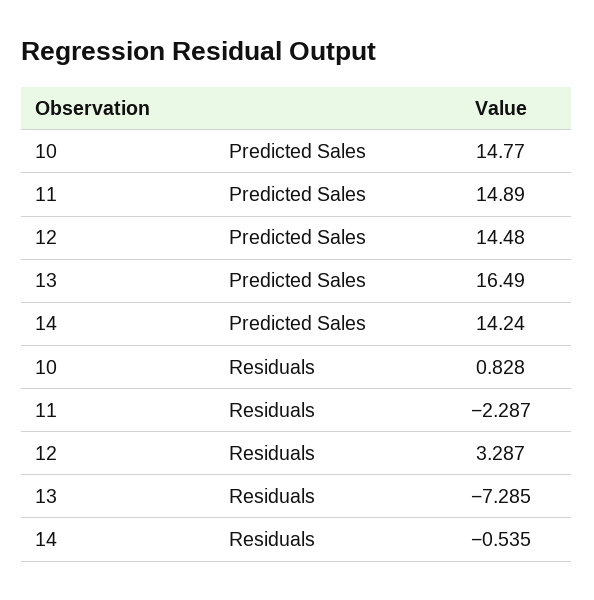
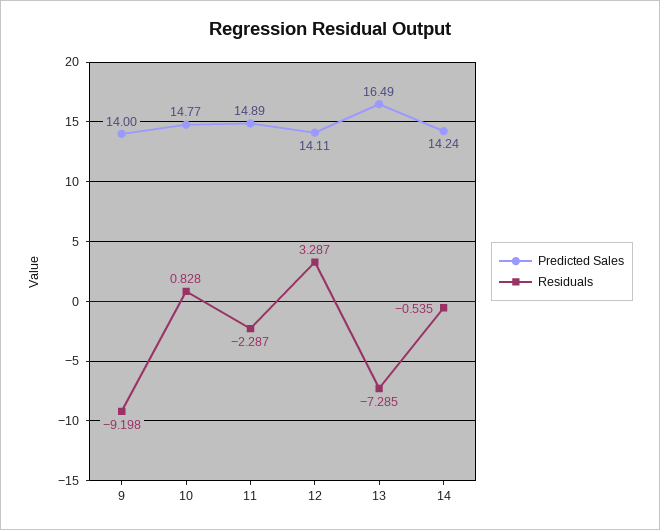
  {
    "Predicted Sales": {
      "10": 14.77,
      "11": 14.89,
-     "12": 14.48,
+     "12": 14.11,
      "13": 16.49,
-     "14": 14.24
+     "14": 14.24,
+     "9": 14
    },
    "Residuals": {
      "10": 0.828,
      "11": -2.287,
      "12": 3.287,
      "13": -7.285,
-     "14": -0.535
+     "14": -0.535,
+     "9": -9.198
    }
  }

